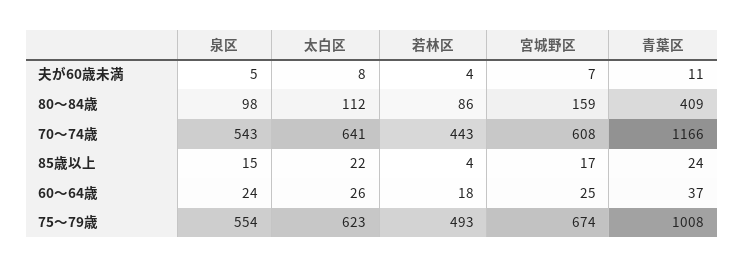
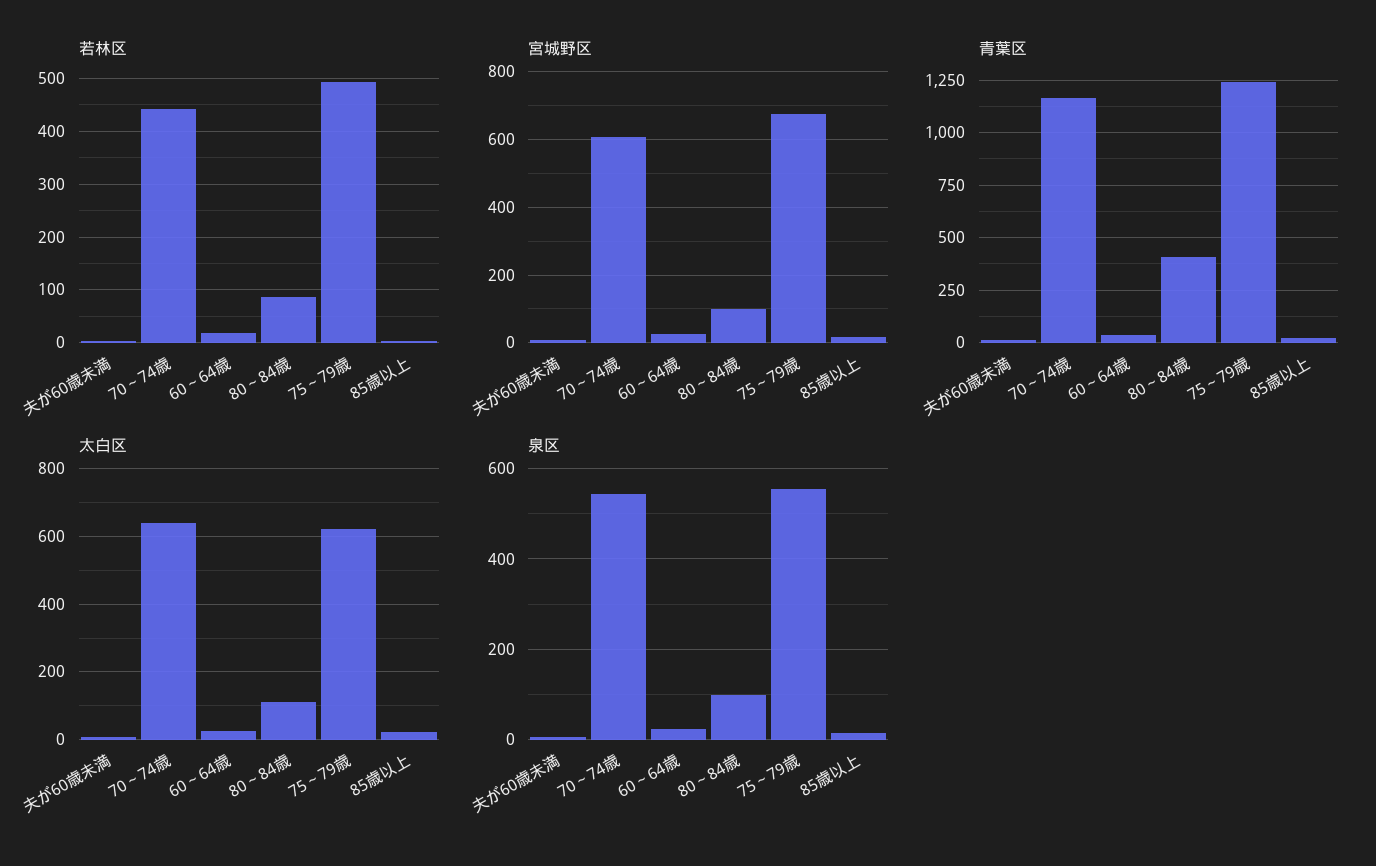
  {
    "泉区": {
      "夫が60歳未満": 5,
      "80～84歳": 98,
      "70～74歳": 543,
      "85歳以上": 15,
      "60～64歳": 24,
      "75～79歳": 554
    },
    "太白区": {
      "夫が60歳未満": 8,
      "80～84歳": 112,
      "70～74歳": 641,
      "85歳以上": 22,
      "60～64歳": 26,
      "75～79歳": 623
    },
    "若林区": {
      "夫が60歳未満": 4,
      "80～84歳": 86,
      "70～74歳": 443,
      "85歳以上": 4,
      "60～64歳": 18,
      "75～79歳": 493
    },
    "宮城野区": {
      "夫が60歳未満": 7,
-     "80～84歳": 159,
+     "80～84歳": 100,
      "70～74歳": 608,
      "85歳以上": 17,
      "60～64歳": 25,
      "75～79歳": 674
    },
    "青葉区": {
      "夫が60歳未満": 11,
      "80～84歳": 409,
      "70～74歳": 1166,
      "85歳以上": 24,
      "60～64歳": 37,
-     "75～79歳": 1008
+     "75～79歳": 1250
    }
  }

